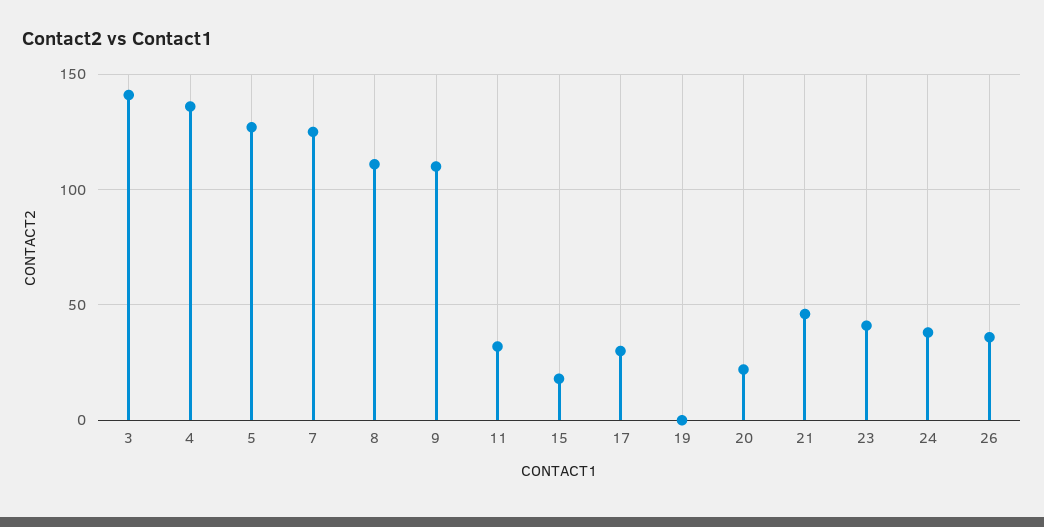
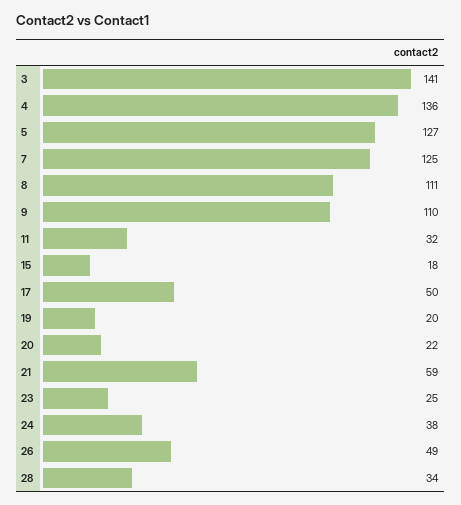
  {
    "3": 141,
    "4": 136,
    "5": 127,
    "7": 125,
    "8": 111,
    "9": 110,
    "11": 32,
    "15": 18,
-   "17": 30,
+   "17": 50,
-   "19": 0,
+   "19": 20,
    "20": 22,
-   "21": 45,
+   "21": 59,
-   "23": 40,
+   "23": 25,
    "24": 38,
-   "26": 35
+   "26": 49,
+   "28": 34
  }

